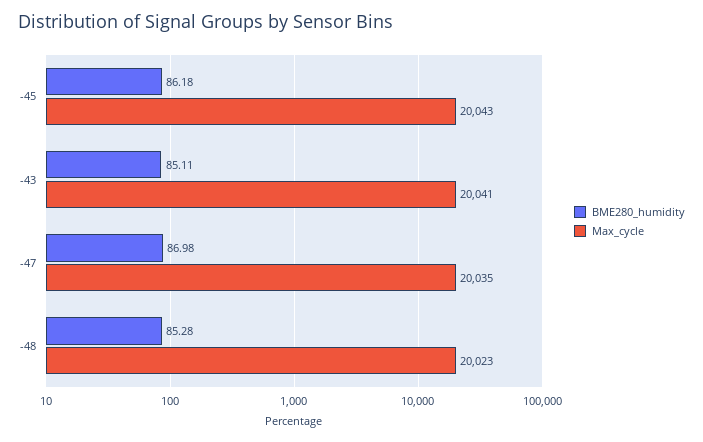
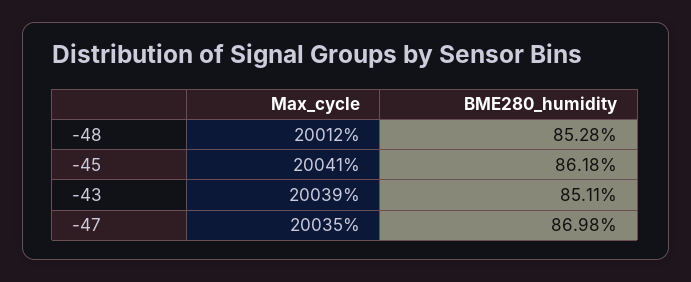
  {
    "BME280_humidity": {
      "-45": 86.18,
      "-43": 85.11,
      "-47": 86.98,
      "-48": 85.28
    },
    "Max_cycle": {
-     "-45": 20043,
+     "-45": 20041,
-     "-43": 20041,
+     "-43": 20039,
      "-47": 20035,
-     "-48": 20023
+     "-48": 20012
    }
  }

